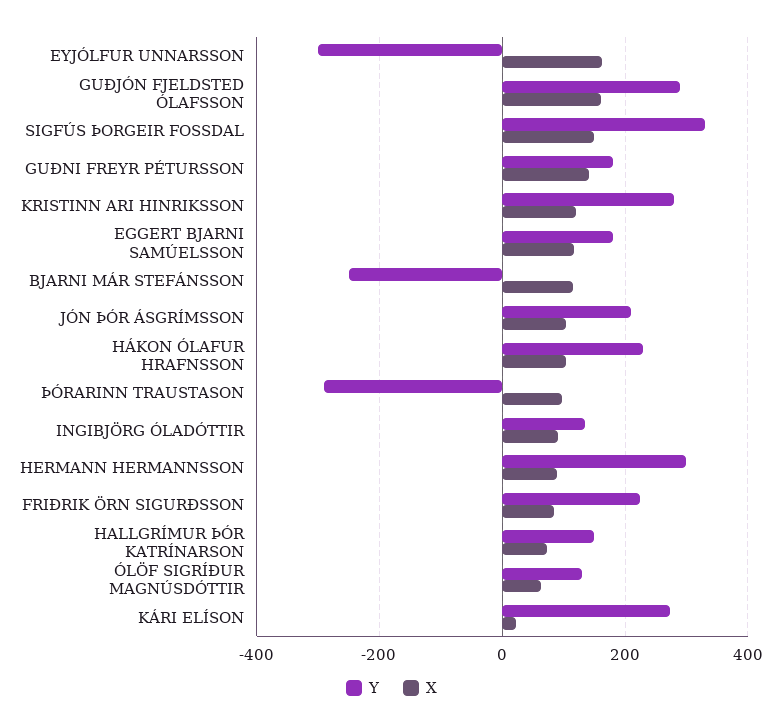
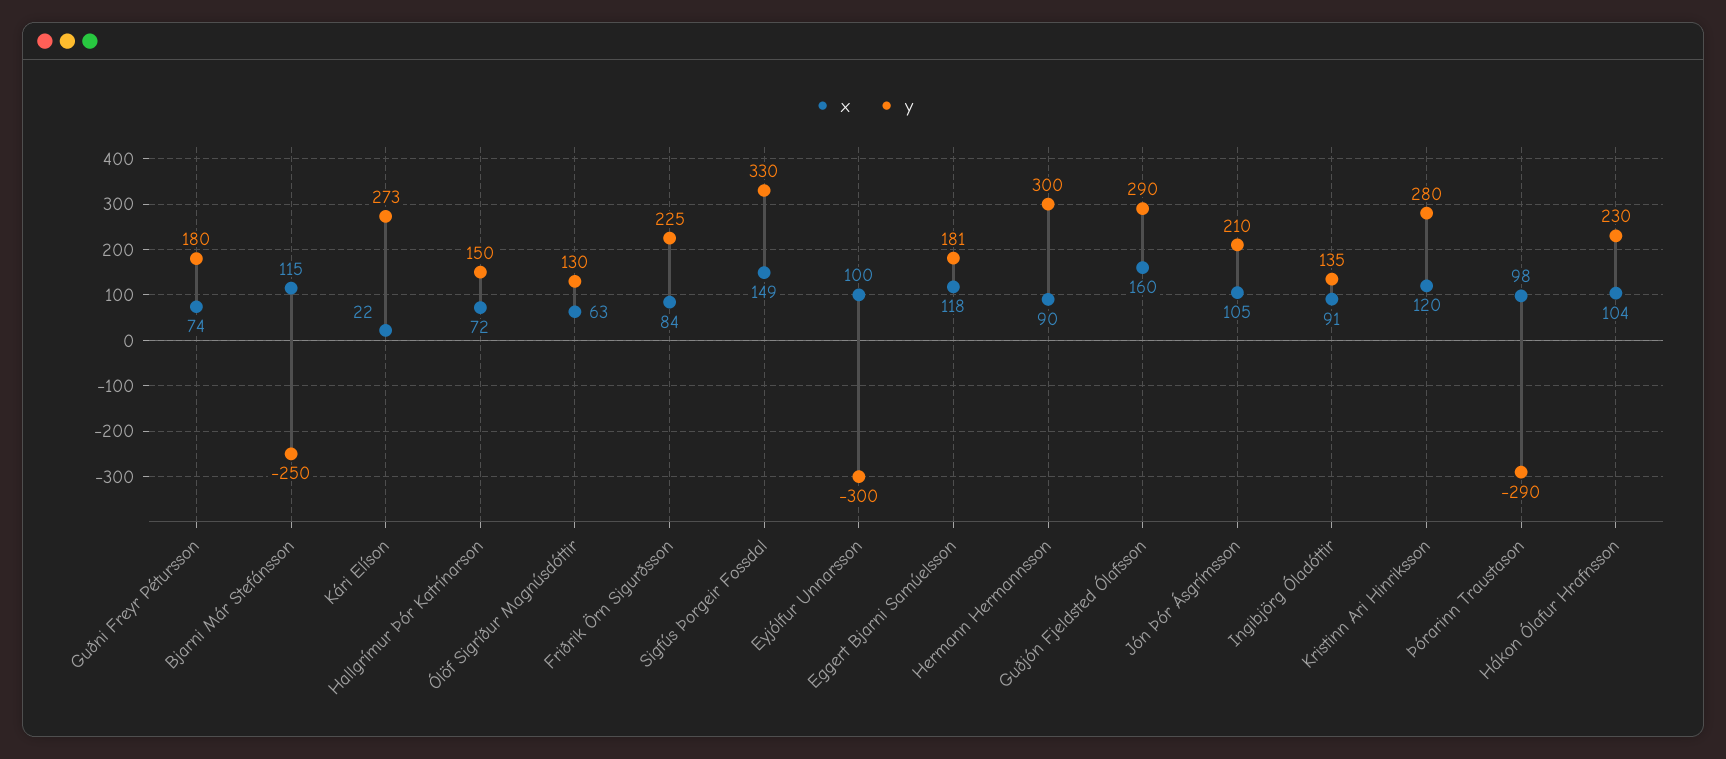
  {
    "Y": {
      "EYJÓLFUR UNNARSSON": -300,
      "GUÐJÓN FJELDSTED ÓLAFSSON": 290,
      "SIGFÚS ÞORGEIR FOSSDAL": 330,
      "GUÐNI FREYR PÉTURSSON": 180,
      "KRISTINN ARI HINRIKSSON": 280,
      "EGGERT BJARNI SAMÚELSSON": 181,
      "BJARNI MÁR STEFÁNSSON": -250,
      "JÓN ÞÓR ÁSGRÍMSSON": 210,
      "HÁKON ÓLAFUR HRAFNSSON": 230,
      "ÞÓRARINN TRAUSTASON": -290,
      "INGIBJÖRG ÓLADÓTTIR": 135,
      "HERMANN HERMANNSSON": 300,
      "FRIÐRIK ÖRN SIGURÐSSON": 225,
      "HALLGRÍMUR ÞÓR KATRÍNARSON": 150,
      "ÓLÖF SIGRÍÐUR MAGNÚSDÓTTIR": 130,
      "KÁRI ELÍSON": 273
    },
    "X": {
-     "EYJÓLFUR UNNARSSON": 160,
+     "EYJÓLFUR UNNARSSON": 100,
      "GUÐJÓN FJELDSTED ÓLAFSSON": 160,
      "SIGFÚS ÞORGEIR FOSSDAL": 149,
-     "GUÐNI FREYR PÉTURSSON": 140,
+     "GUÐNI FREYR PÉTURSSON": 74,
      "KRISTINN ARI HINRIKSSON": 120,
      "EGGERT BJARNI SAMÚELSSON": 118,
      "BJARNI MÁR STEFÁNSSON": 115,
      "JÓN ÞÓR ÁSGRÍMSSON": 105,
      "HÁKON ÓLAFUR HRAFNSSON": 104,
      "ÞÓRARINN TRAUSTASON": 98,
      "INGIBJÖRG ÓLADÓTTIR": 91,
      "HERMANN HERMANNSSON": 90,
      "FRIÐRIK ÖRN SIGURÐSSON": 84,
      "HALLGRÍMUR ÞÓR KATRÍNARSON": 72,
      "ÓLÖF SIGRÍÐUR MAGNÚSDÓTTIR": 63,
      "KÁRI ELÍSON": 22
    }
  }

